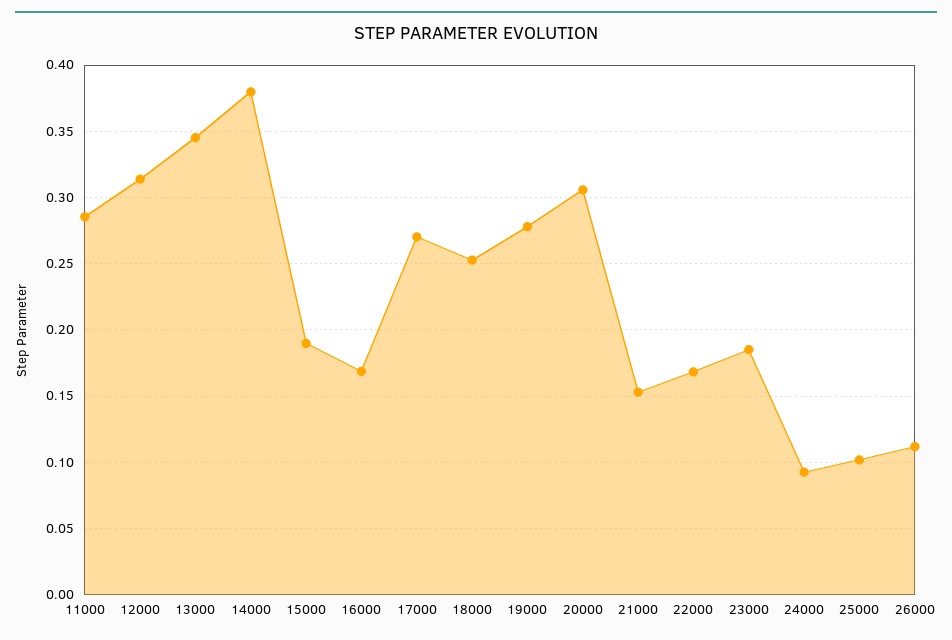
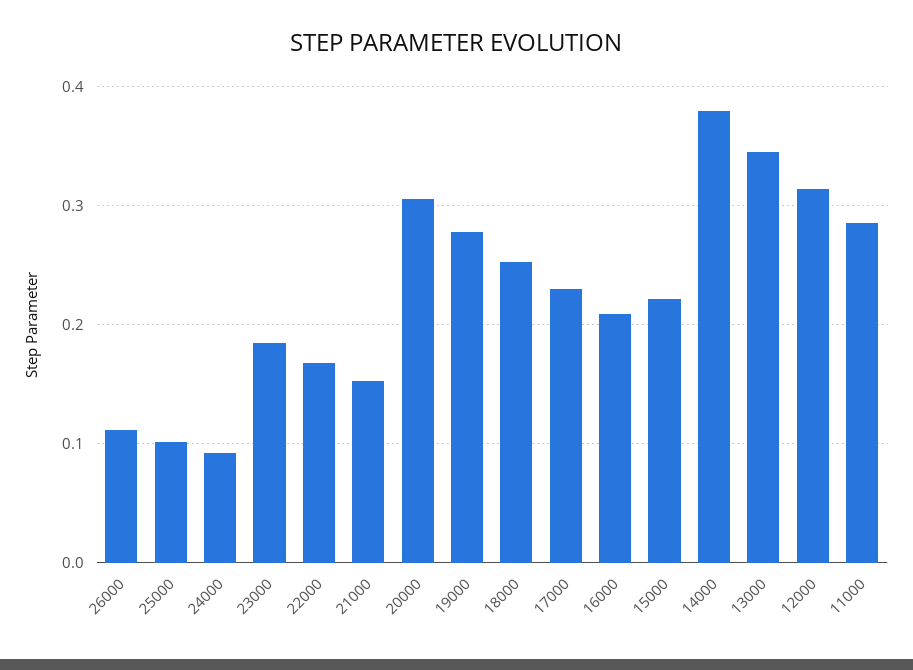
  {
    "11000": 0.285,
    "12000": 0.315,
    "13000": 0.345,
    "14000": 0.38,
-   "15000": 0.19,
+   "15000": 0.22,
-   "16000": 0.17,
+   "16000": 0.21,
-   "17000": 0.27,
+   "17000": 0.23,
    "18000": 0.255,
    "19000": 0.28,
    "20000": 0.305,
    "21000": 0.155,
    "22000": 0.17,
    "23000": 0.185,
    "24000": 0.095,
    "25000": 0.1,
    "26000": 0.11
  }

